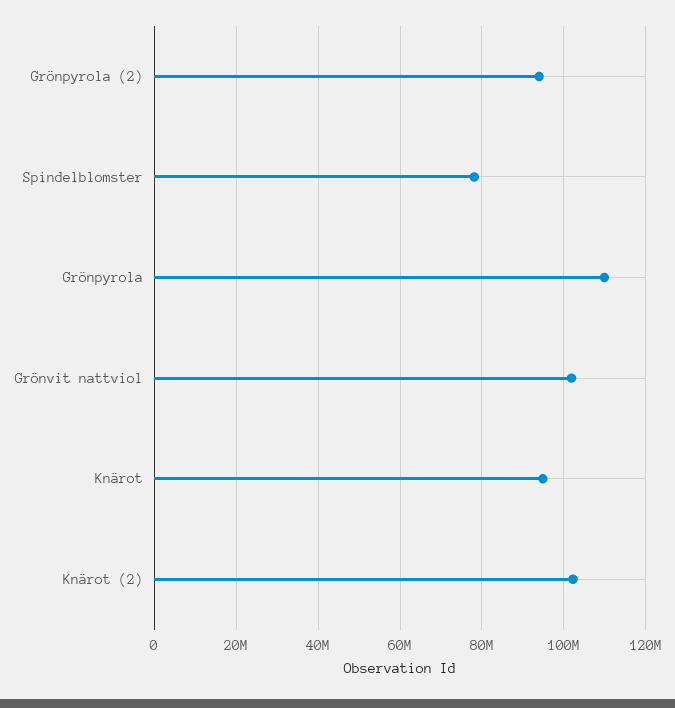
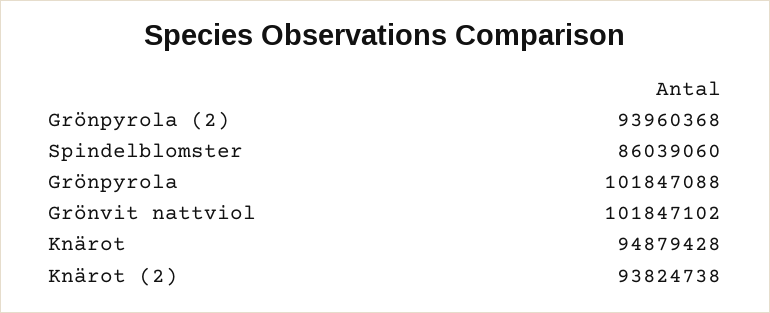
  {
    "Grönpyrola (2)": 93960368,
-   "Spindelblomster": 78000000,
+   "Spindelblomster": 86039060,
-   "Grönpyrola": 110000000,
+   "Grönpyrola": 101847088,
    "Grönvit nattviol": 101847102,
    "Knärot": 94879428,
-   "Knärot (2)": 102000000
+   "Knärot (2)": 93824738
  }

